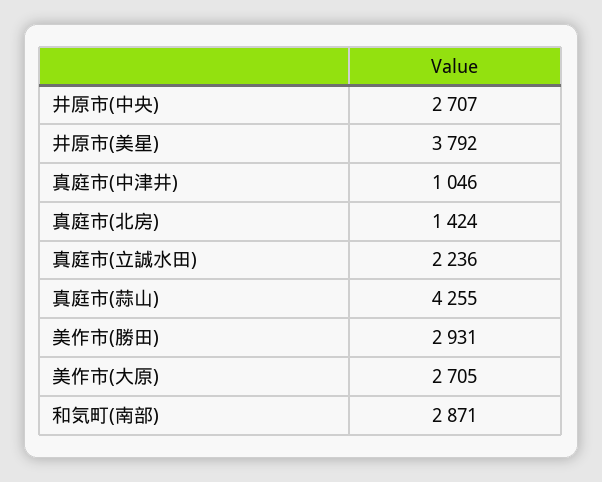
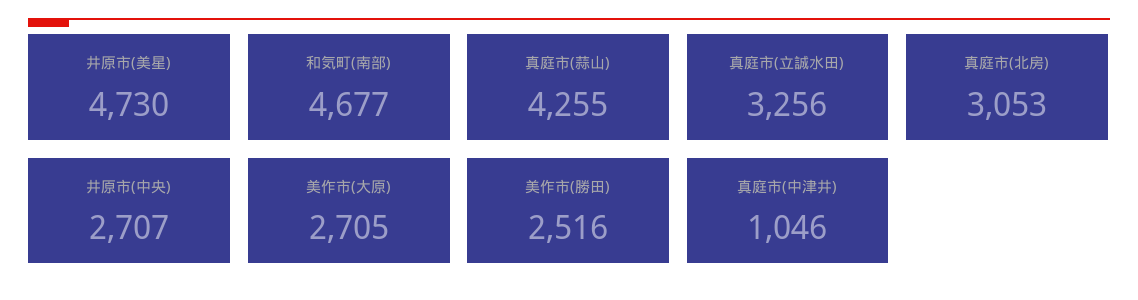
  {
    "井原市(中央)": 2707,
-   "井原市(美星)": 3792,
+   "井原市(美星)": 4730,
    "真庭市(中津井)": 1046,
-   "真庭市(北房)": 1424,
+   "真庭市(北房)": 3053,
-   "真庭市(立誠水田)": 2236,
+   "真庭市(立誠水田)": 3256,
    "真庭市(蒜山)": 4255,
-   "美作市(勝田)": 2931,
+   "美作市(勝田)": 2516,
    "美作市(大原)": 2705,
-   "和気町(南部)": 2871
+   "和気町(南部)": 4677
  }

